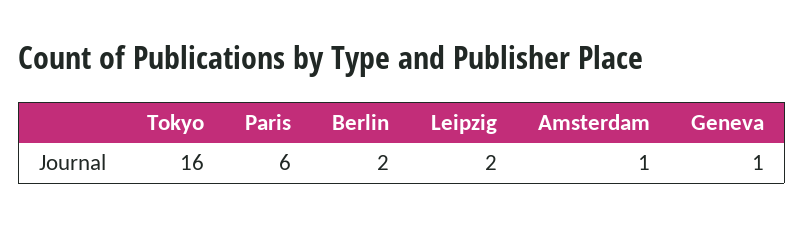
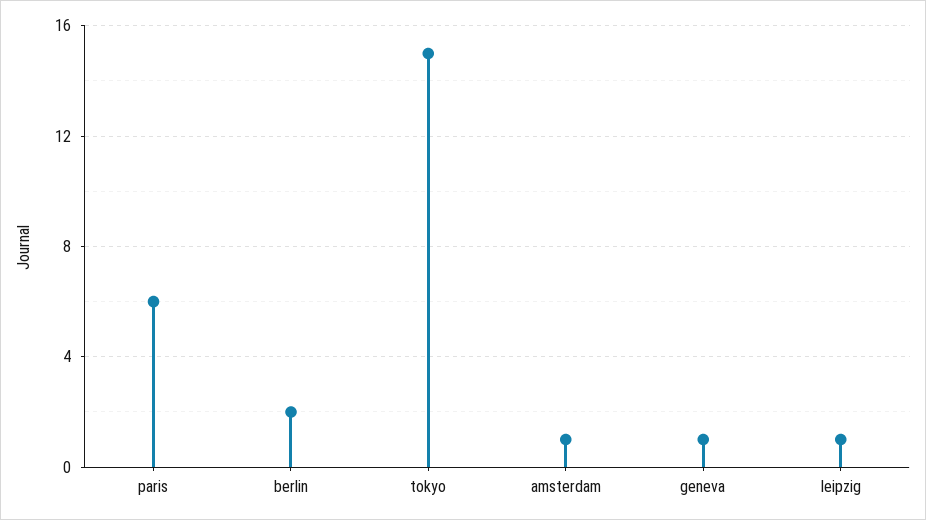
  {
-   "Tokyo": 16,
+   "Tokyo": 15,
    "Paris": 6,
    "Berlin": 2,
-   "Leipzig": 2,
+   "Leipzig": 1,
    "Amsterdam": 1,
    "Geneva": 1
  }

